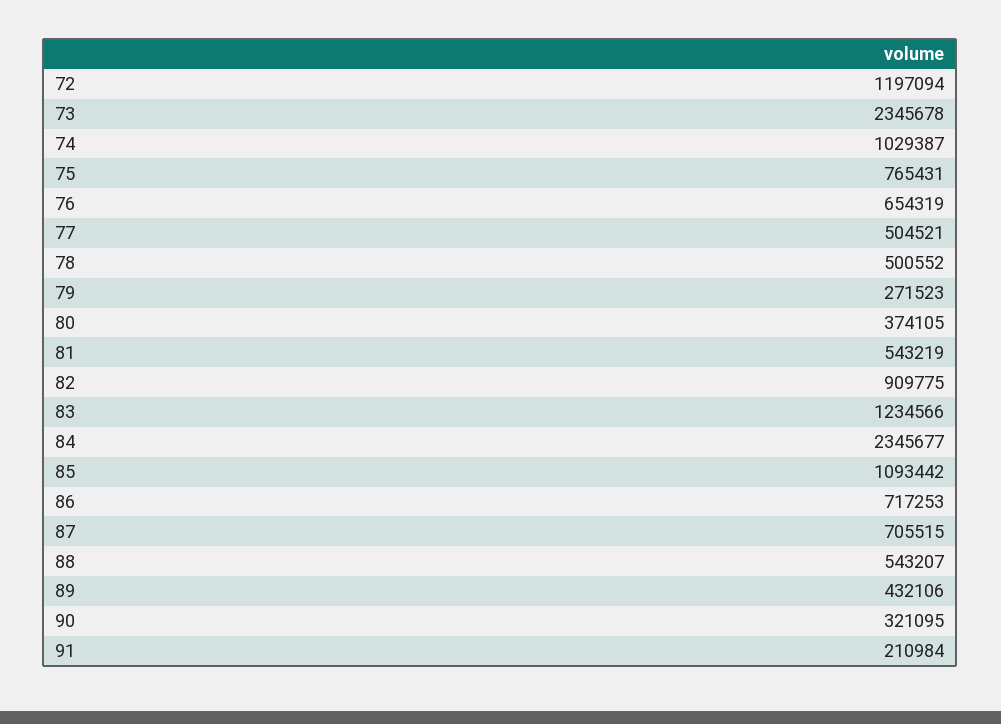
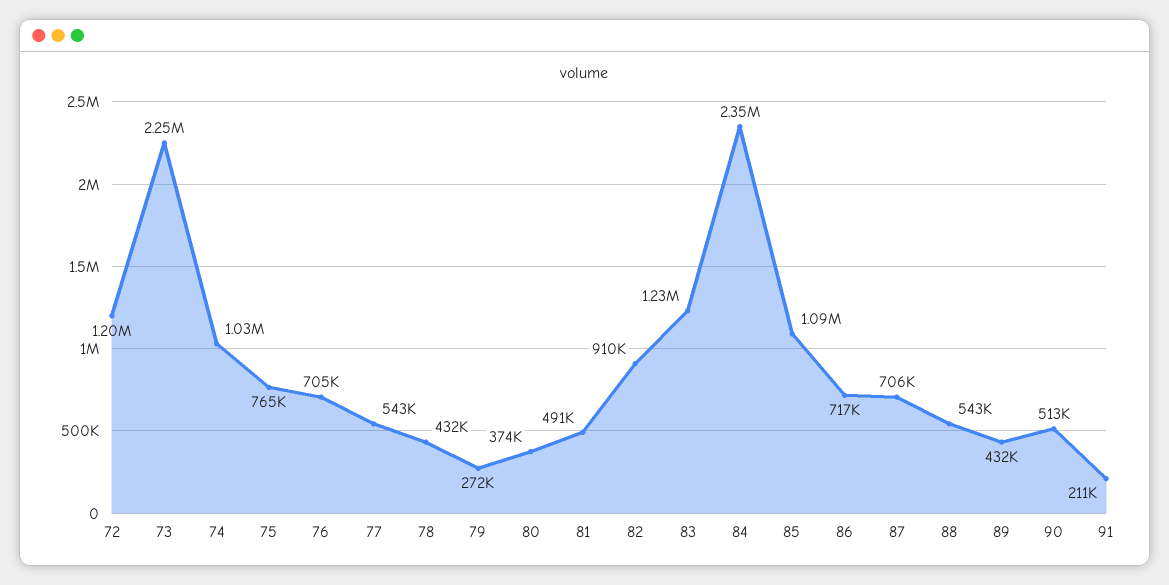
  {
    "72": 1197094,
-   "73": 2345678,
+   "73": 2250000,
    "74": 1029387,
    "75": 765431,
-   "76": 654319,
+   "76": 705000,
-   "77": 504521,
+   "77": 543000,
-   "78": 500552,
+   "78": 432000,
    "79": 271523,
    "80": 374105,
-   "81": 543219,
+   "81": 491000,
    "82": 909775,
    "83": 1234566,
    "84": 2345677,
    "85": 1093442,
    "86": 717253,
    "87": 705515,
    "88": 543207,
    "89": 432106,
-   "90": 321095,
+   "90": 513000,
    "91": 210984
  }

